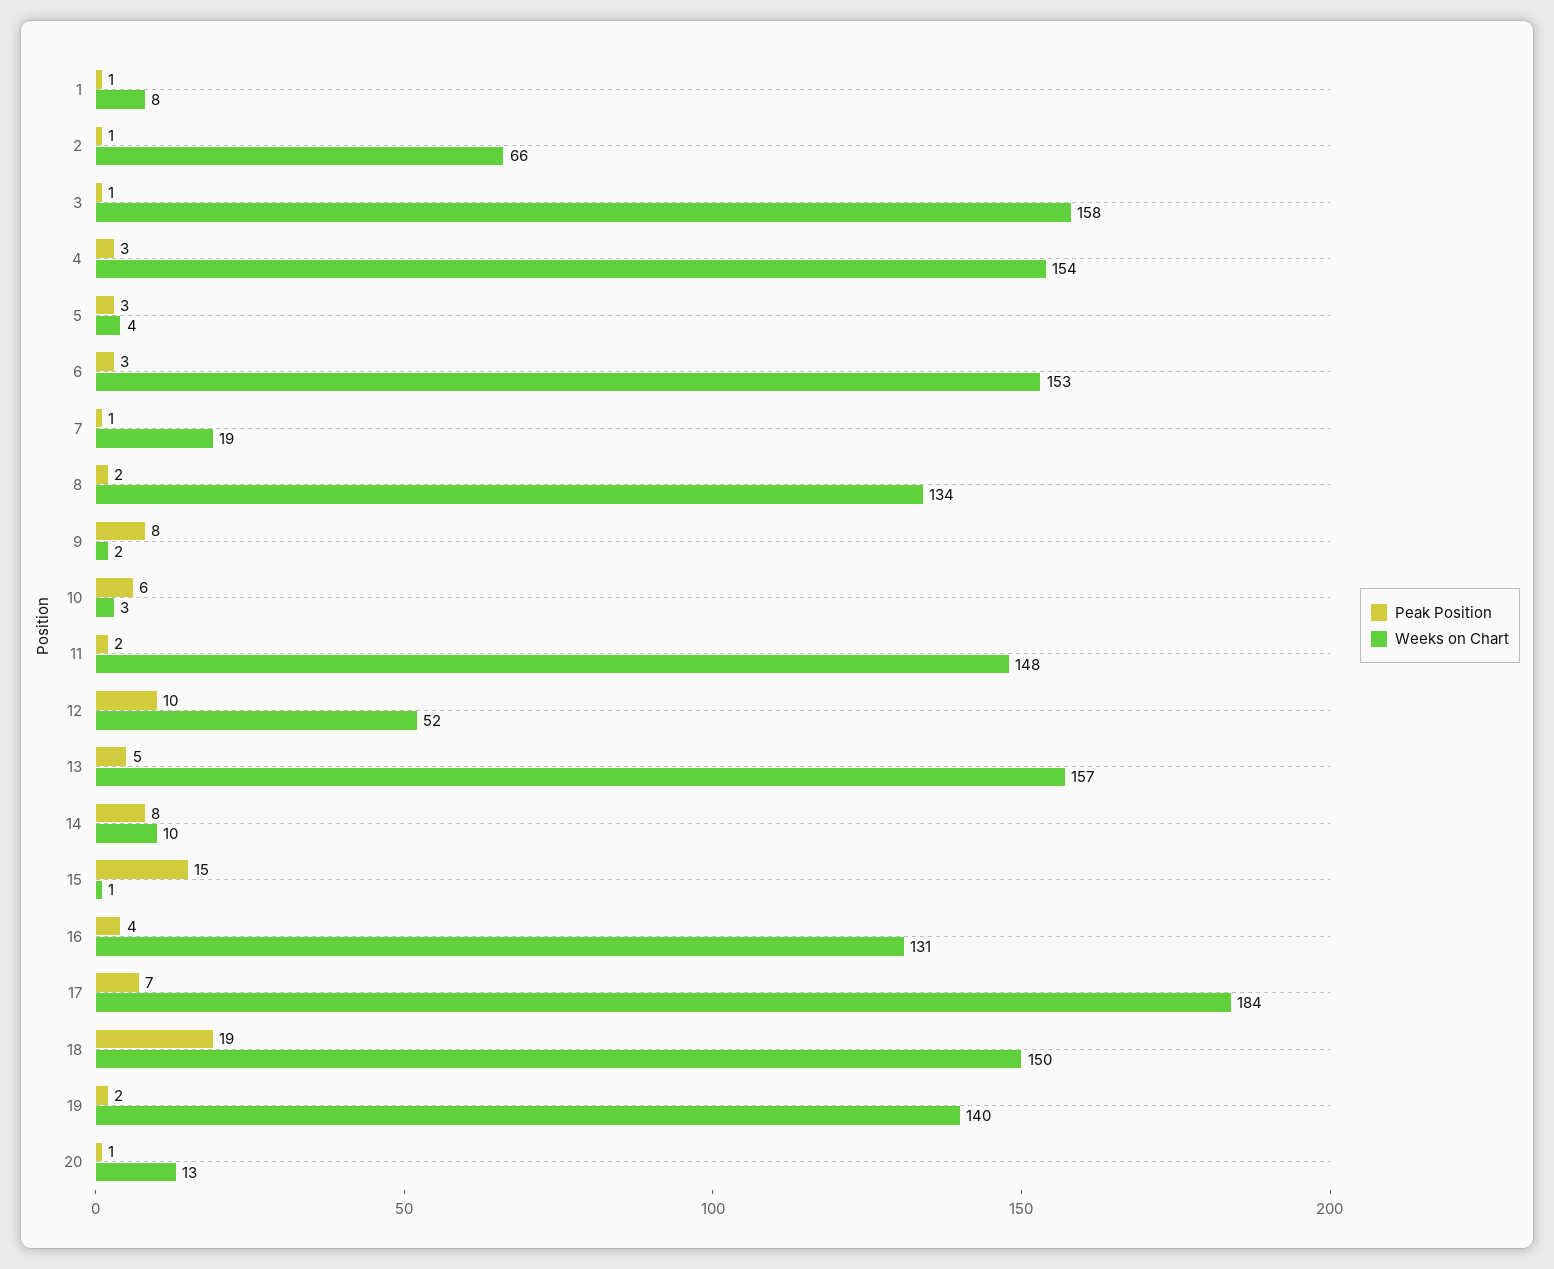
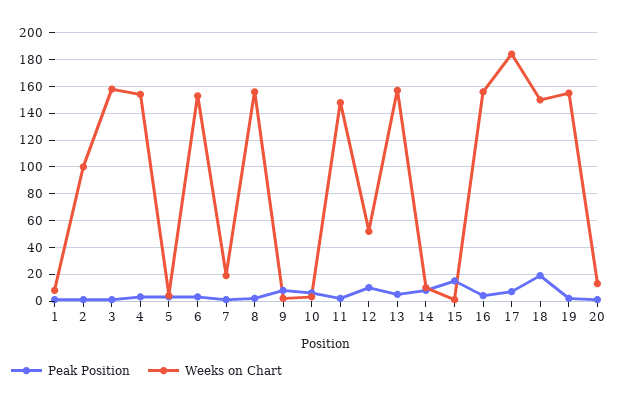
  {
    "Peak Position": {
      "1": 1,
      "2": 1,
      "3": 1,
      "4": 3,
      "5": 3,
      "6": 3,
      "7": 1,
      "8": 2,
      "9": 8,
      "10": 6,
      "11": 2,
      "12": 10,
      "13": 5,
      "14": 8,
      "15": 15,
      "16": 4,
      "17": 7,
      "18": 19,
      "19": 2,
      "20": 1
    },
    "Weeks on Chart": {
      "1": 8,
-     "2": 66,
+     "2": 100,
      "3": 158,
      "4": 154,
      "5": 4,
      "6": 153,
      "7": 19,
-     "8": 134,
+     "8": 155,
      "9": 2,
      "10": 3,
      "11": 148,
      "12": 52,
      "13": 157,
      "14": 10,
      "15": 1,
-     "16": 131,
+     "16": 155,
      "17": 184,
      "18": 150,
-     "19": 140,
+     "19": 155,
      "20": 13
    }
  }

